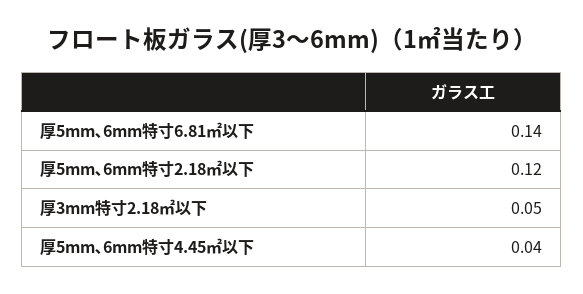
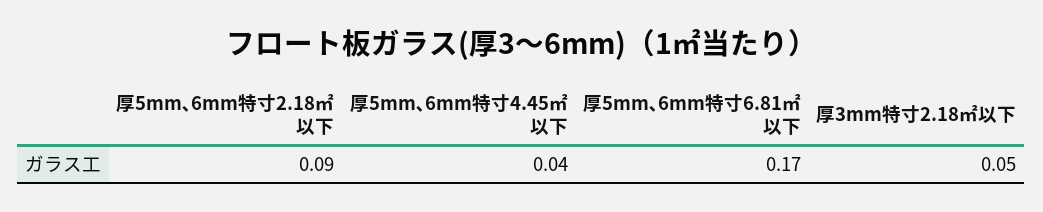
  {
-   "厚5mm､6mm特寸6.81㎡以下": 0.14,
+   "厚5mm､6mm特寸6.81㎡以下": 0.17,
-   "厚5mm､6mm特寸2.18㎡以下": 0.12,
+   "厚5mm､6mm特寸2.18㎡以下": 0.09,
    "厚3mm特寸2.18㎡以下": 0.05,
    "厚5mm､6mm特寸4.45㎡以下": 0.04
  }

